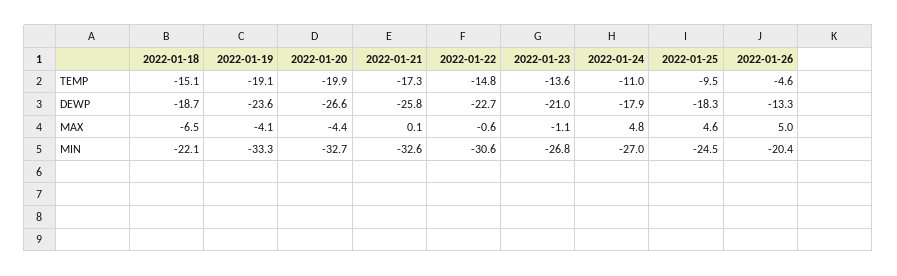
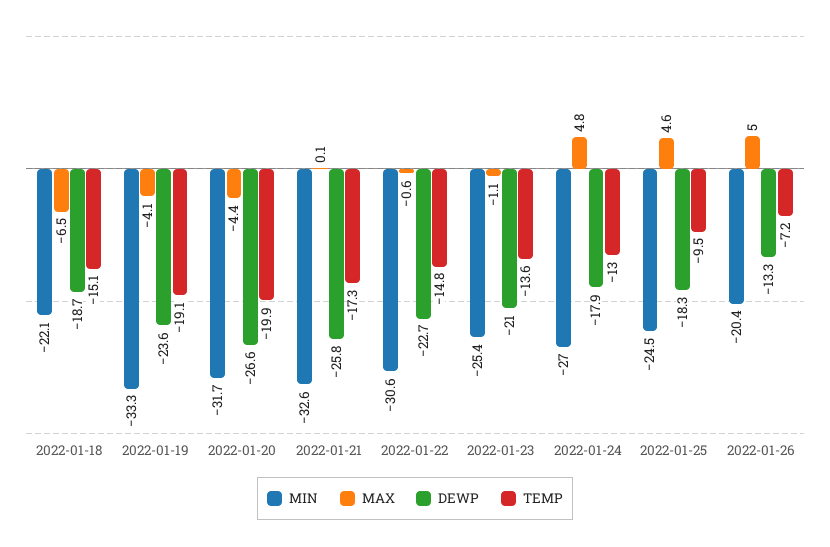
  {
    "TEMP": {
      "2022-01-18": -15.1,
      "2022-01-19": -19.1,
      "2022-01-20": -19.9,
      "2022-01-21": -17.3,
      "2022-01-22": -14.8,
      "2022-01-23": -13.6,
-     "2022-01-24": -11,
+     "2022-01-24": -13,
      "2022-01-25": -9.5,
-     "2022-01-26": -4.6
+     "2022-01-26": -7.2
    },
    "DEWP": {
      "2022-01-18": -18.7,
      "2022-01-19": -23.6,
      "2022-01-20": -26.6,
      "2022-01-21": -25.8,
      "2022-01-22": -22.7,
      "2022-01-23": -21,
      "2022-01-24": -17.9,
      "2022-01-25": -18.3,
      "2022-01-26": -13.3
    },
    "MAX": {
      "2022-01-18": -6.5,
      "2022-01-19": -4.1,
      "2022-01-20": -4.4,
      "2022-01-21": 0.1,
      "2022-01-22": -0.6,
      "2022-01-23": -1.1,
      "2022-01-24": 4.8,
      "2022-01-25": 4.6,
      "2022-01-26": 5
    },
    "MIN": {
      "2022-01-18": -22.1,
      "2022-01-19": -33.3,
-     "2022-01-20": -32.7,
+     "2022-01-20": -31.7,
      "2022-01-21": -32.6,
      "2022-01-22": -30.6,
-     "2022-01-23": -26.8,
+     "2022-01-23": -25.4,
      "2022-01-24": -27,
      "2022-01-25": -24.5,
      "2022-01-26": -20.4
    }
  }

